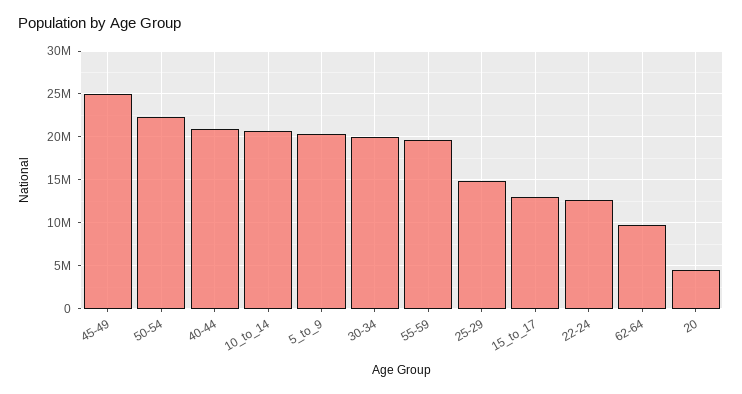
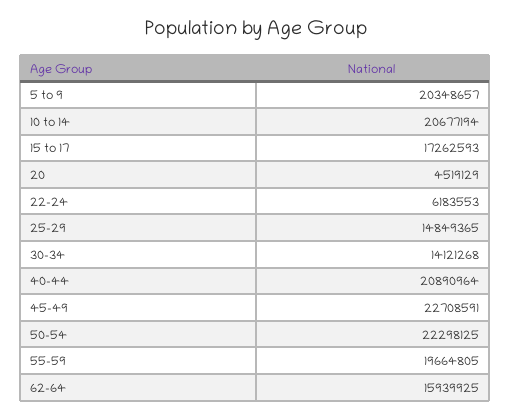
  {
-   "45-49": 25000000,
+   "45-49": 22708591,
    "50-54": 22298125,
    "40-44": 20890964,
    "10_to_14": 20677194,
    "5_to_9": 20348657,
-   "30-34": 20000000,
+   "30-34": 14121268,
    "55-59": 19664805,
    "25-29": 14849365,
-   "15_to_17": 13000000,
+   "15_to_17": 17262593,
-   "22-24": 13000000,
+   "22-24": 6183553,
-   "62-64": 10000000,
+   "62-64": 15939925,
    "20": 4519129
  }

